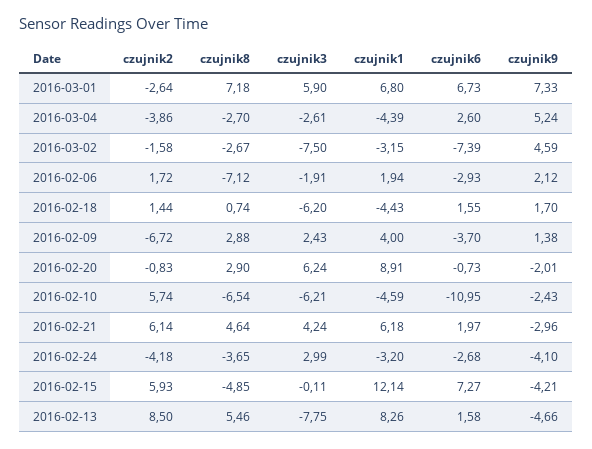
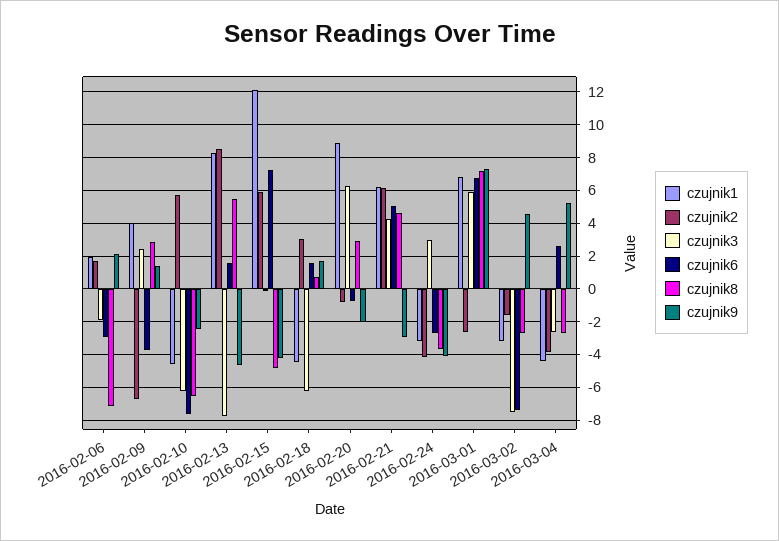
  {
    "czujnik2": {
      "2016-03-01": -2.64,
      "2016-03-04": -3.86,
      "2016-03-02": -1.58,
      "2016-02-06": 1.72,
-     "2016-02-18": 1.44,
+     "2016-02-18": 3,
      "2016-02-09": -6.72,
      "2016-02-20": -0.83,
      "2016-02-10": 5.74,
      "2016-02-21": 6.14,
      "2016-02-24": -4.18,
      "2016-02-15": 5.93,
      "2016-02-13": 8.5
    },
    "czujnik8": {
      "2016-03-01": 7.18,
      "2016-03-04": -2.7,
      "2016-03-02": -2.67,
      "2016-02-06": -7.12,
      "2016-02-18": 0.74,
      "2016-02-09": 2.88,
      "2016-02-20": 2.9,
      "2016-02-10": -6.54,
      "2016-02-21": 4.64,
      "2016-02-24": -3.65,
      "2016-02-15": -4.85,
      "2016-02-13": 5.46
    },
    "czujnik3": {
      "2016-03-01": 5.9,
      "2016-03-04": -2.61,
      "2016-03-02": -7.5,
      "2016-02-06": -1.91,
      "2016-02-18": -6.2,
      "2016-02-09": 2.43,
      "2016-02-20": 6.24,
      "2016-02-10": -6.21,
      "2016-02-21": 4.24,
      "2016-02-24": 2.99,
      "2016-02-15": -0.11,
      "2016-02-13": -7.75
    },
    "czujnik1": {
      "2016-03-01": 6.8,
      "2016-03-04": -4.39,
      "2016-03-02": -3.15,
      "2016-02-06": 1.94,
      "2016-02-18": -4.43,
      "2016-02-09": 4,
      "2016-02-20": 8.91,
      "2016-02-10": -4.59,
      "2016-02-21": 6.18,
      "2016-02-24": -3.2,
      "2016-02-15": 12.14,
      "2016-02-13": 8.26
    },
    "czujnik6": {
      "2016-03-01": 6.73,
      "2016-03-04": 2.6,
      "2016-03-02": -7.39,
      "2016-02-06": -2.93,
      "2016-02-18": 1.55,
      "2016-02-09": -3.7,
      "2016-02-20": -0.73,
-     "2016-02-10": -10.95,
+     "2016-02-10": -7.5,
-     "2016-02-21": 1.97,
+     "2016-02-21": 5,
      "2016-02-24": -2.68,
      "2016-02-15": 7.27,
      "2016-02-13": 1.58
    },
    "czujnik9": {
      "2016-03-01": 7.33,
      "2016-03-04": 5.24,
      "2016-03-02": 4.59,
      "2016-02-06": 2.12,
      "2016-02-18": 1.7,
      "2016-02-09": 1.38,
      "2016-02-20": -2.01,
      "2016-02-10": -2.43,
      "2016-02-21": -2.96,
      "2016-02-24": -4.1,
      "2016-02-15": -4.21,
      "2016-02-13": -4.66
    }
  }

